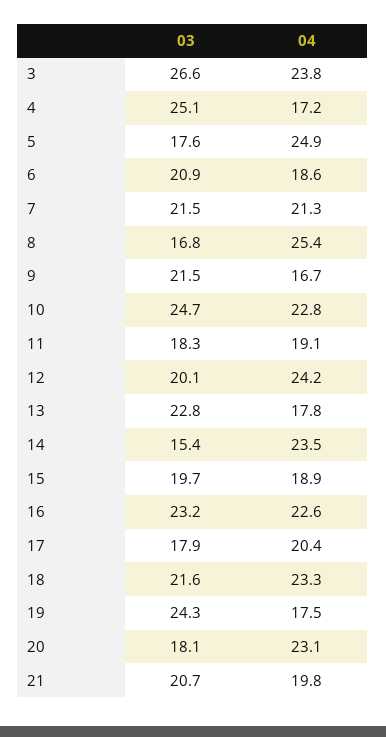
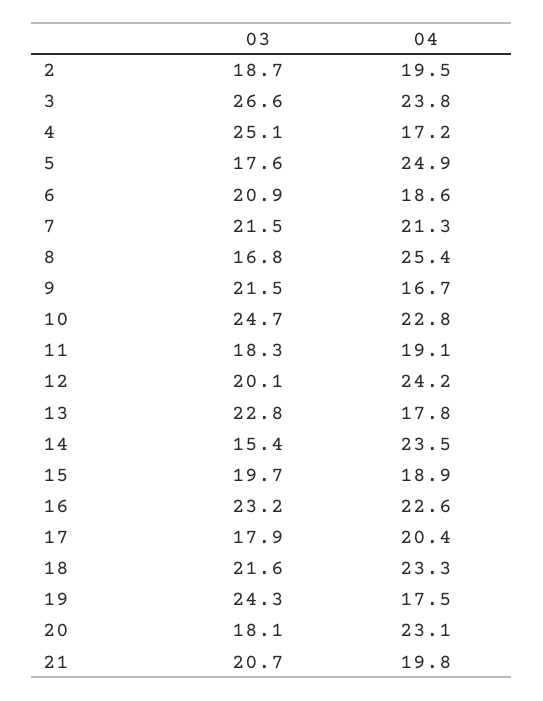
  {
    "03": {
      "3": 26.6,
      "4": 25.1,
      "5": 17.6,
      "6": 20.9,
      "7": 21.5,
      "8": 16.8,
      "9": 21.5,
      "10": 24.7,
      "11": 18.3,
      "12": 20.1,
      "13": 22.8,
      "14": 15.4,
      "15": 19.7,
      "16": 23.2,
      "17": 17.9,
      "18": 21.6,
      "19": 24.3,
      "20": 18.1,
-     "21": 20.7
+     "21": 20.7,
+     "2": 18.7
    },
    "04": {
      "3": 23.8,
      "4": 17.2,
      "5": 24.9,
      "6": 18.6,
      "7": 21.3,
      "8": 25.4,
      "9": 16.7,
      "10": 22.8,
      "11": 19.1,
      "12": 24.2,
      "13": 17.8,
      "14": 23.5,
      "15": 18.9,
      "16": 22.6,
      "17": 20.4,
      "18": 23.3,
      "19": 17.5,
      "20": 23.1,
-     "21": 19.8
+     "21": 19.8,
+     "2": 19.5
    }
  }

